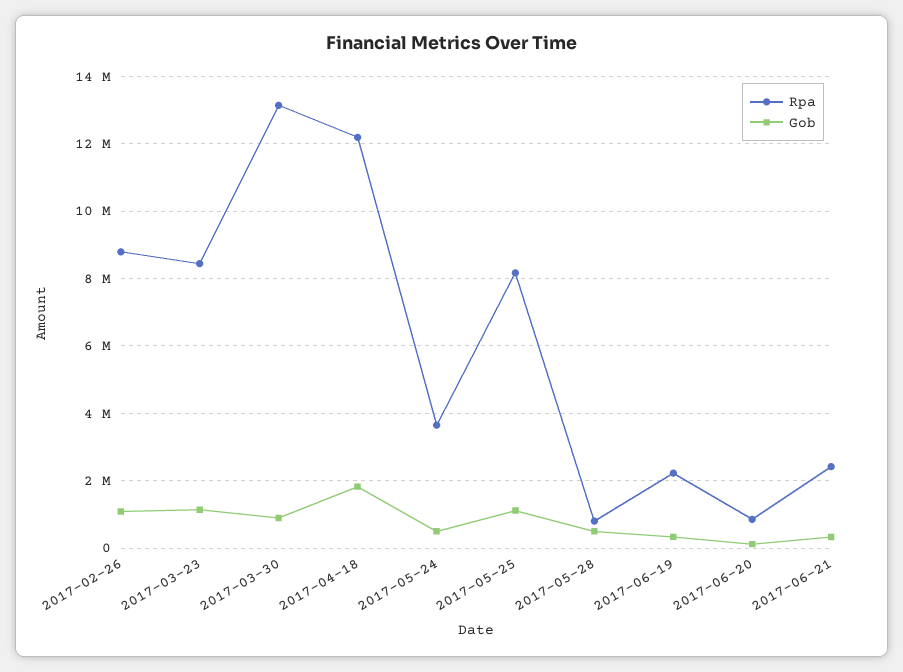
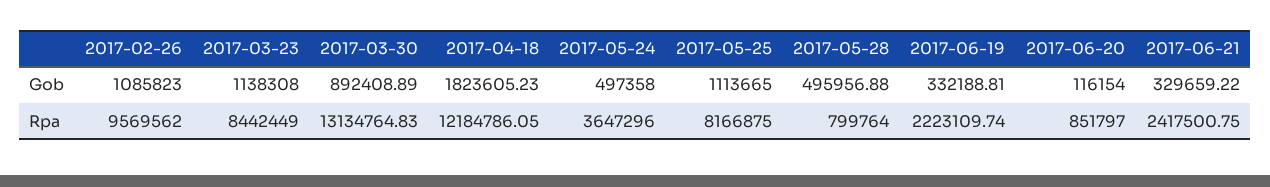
  {
    "Rpa": {
-     "2017-02-26": 8800000,
+     "2017-02-26": 9569562,
      "2017-03-23": 8442449,
      "2017-03-30": 13134764.83,
      "2017-04-18": 12184786.05,
      "2017-05-24": 3647296,
      "2017-05-25": 8166875,
      "2017-05-28": 799764,
      "2017-06-19": 2223109.74,
      "2017-06-20": 851797,
      "2017-06-21": 2417500.75
    },
    "Gob": {
      "2017-02-26": 1085823,
      "2017-03-23": 1138308,
      "2017-03-30": 892408.89,
      "2017-04-18": 1823605.23,
      "2017-05-24": 497358,
      "2017-05-25": 1113665,
      "2017-05-28": 495956.88,
      "2017-06-19": 332188.81,
      "2017-06-20": 116154,
      "2017-06-21": 329659.22
    }
  }

